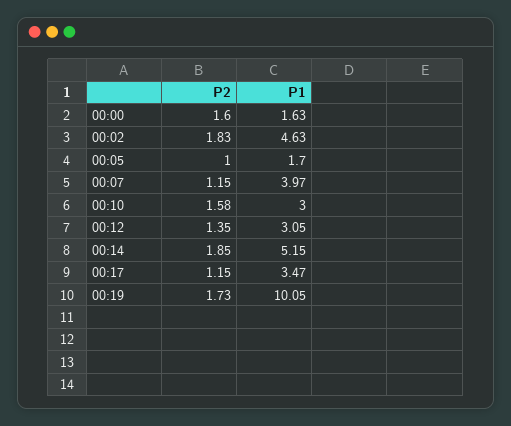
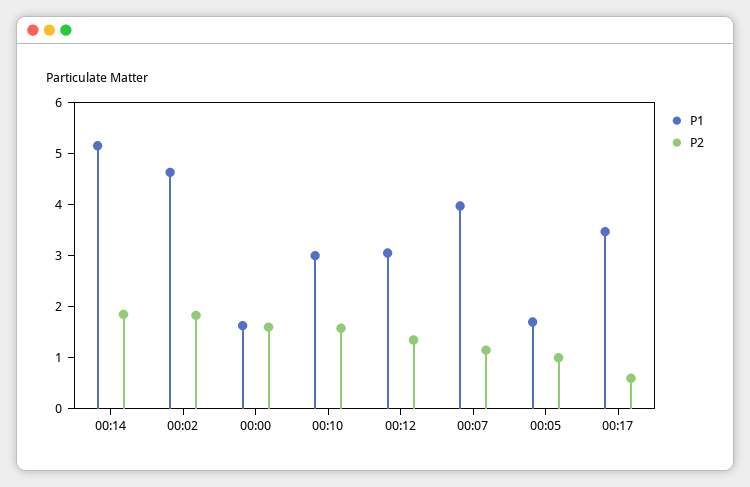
  {
    "P2": {
      "00:00": 1.6,
      "00:02": 1.83,
      "00:05": 1,
      "00:07": 1.15,
      "00:10": 1.58,
      "00:12": 1.35,
      "00:14": 1.85,
-     "00:17": 1.15,
+     "00:17": 0.6
-     "00:19": 1.73
    },
    "P1": {
      "00:00": 1.63,
      "00:02": 4.63,
      "00:05": 1.7,
      "00:07": 3.97,
      "00:10": 3,
      "00:12": 3.05,
      "00:14": 5.15,
-     "00:17": 3.47,
+     "00:17": 3.47
-     "00:19": 10.05
    }
  }

